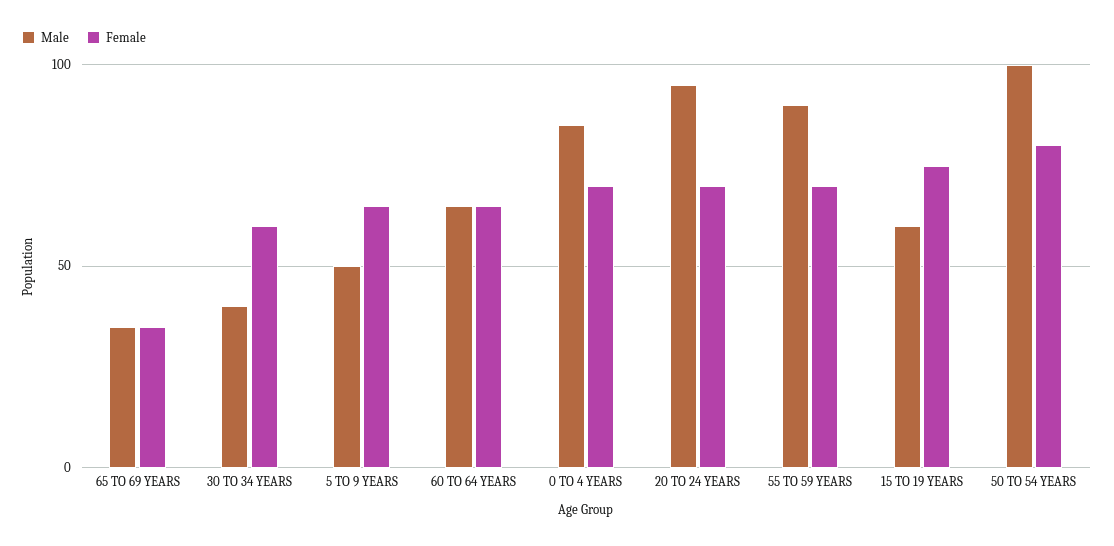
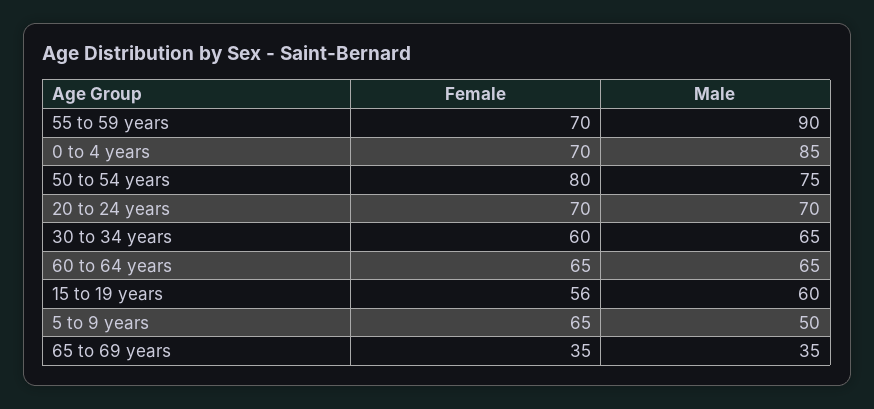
  {
    "Male": {
      "65 TO 69 YEARS": 35,
-     "30 TO 34 YEARS": 40,
+     "30 TO 34 YEARS": 65,
      "5 TO 9 YEARS": 50,
      "60 TO 64 YEARS": 65,
      "0 TO 4 YEARS": 85,
-     "20 TO 24 YEARS": 95,
+     "20 TO 24 YEARS": 70,
      "55 TO 59 YEARS": 90,
      "15 TO 19 YEARS": 60,
-     "50 TO 54 YEARS": 100
+     "50 TO 54 YEARS": 75
    },
    "Female": {
      "65 TO 69 YEARS": 35,
      "30 TO 34 YEARS": 60,
      "5 TO 9 YEARS": 65,
      "60 TO 64 YEARS": 65,
      "0 TO 4 YEARS": 70,
      "20 TO 24 YEARS": 70,
      "55 TO 59 YEARS": 70,
-     "15 TO 19 YEARS": 75,
+     "15 TO 19 YEARS": 56,
      "50 TO 54 YEARS": 80
    }
  }

